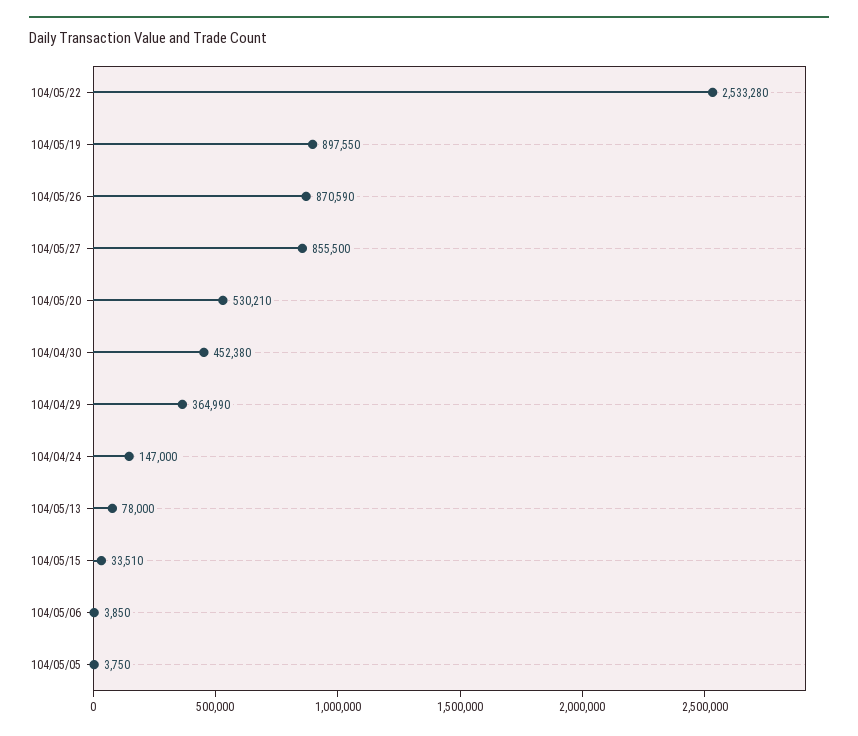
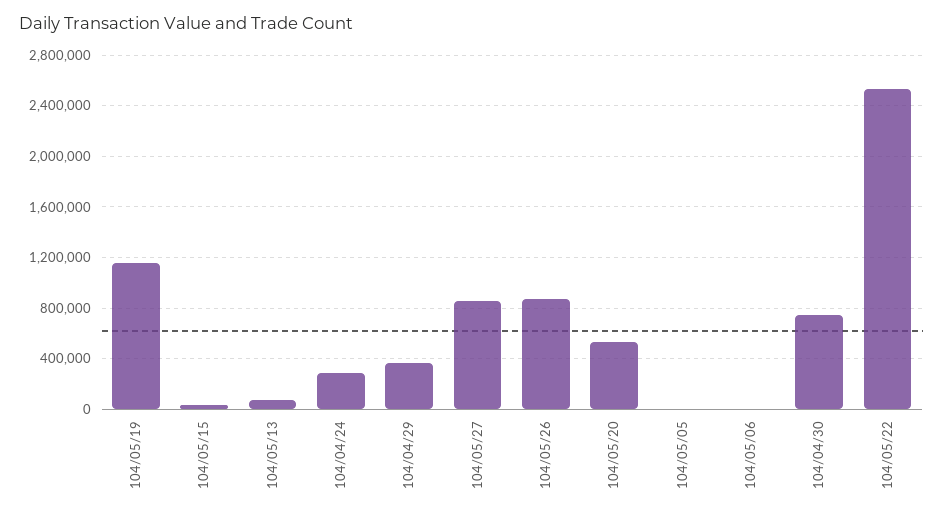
  {
    "104/05/22": 2533280,
-   "104/05/19": 897550,
+   "104/05/19": 1150000,
    "104/05/26": 870590,
    "104/05/27": 855500,
    "104/05/20": 530210,
-   "104/04/30": 452380,
+   "104/04/30": 750000,
    "104/04/29": 364990,
-   "104/04/24": 147000,
+   "104/04/24": 300000,
    "104/05/13": 78000,
    "104/05/15": 33510,
    "104/05/06": 3850,
    "104/05/05": 3750
  }

